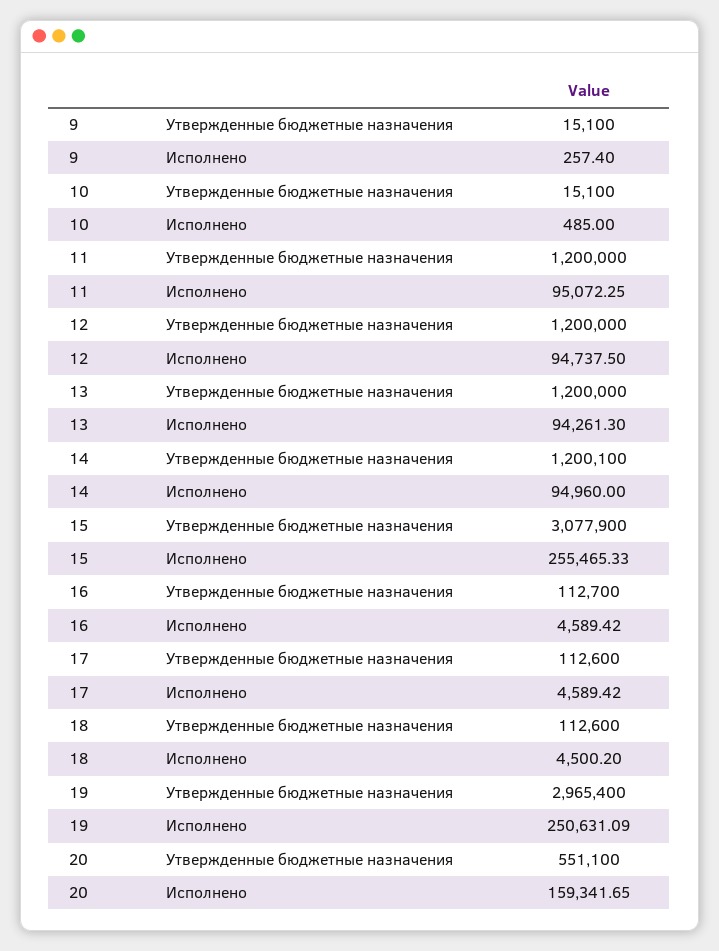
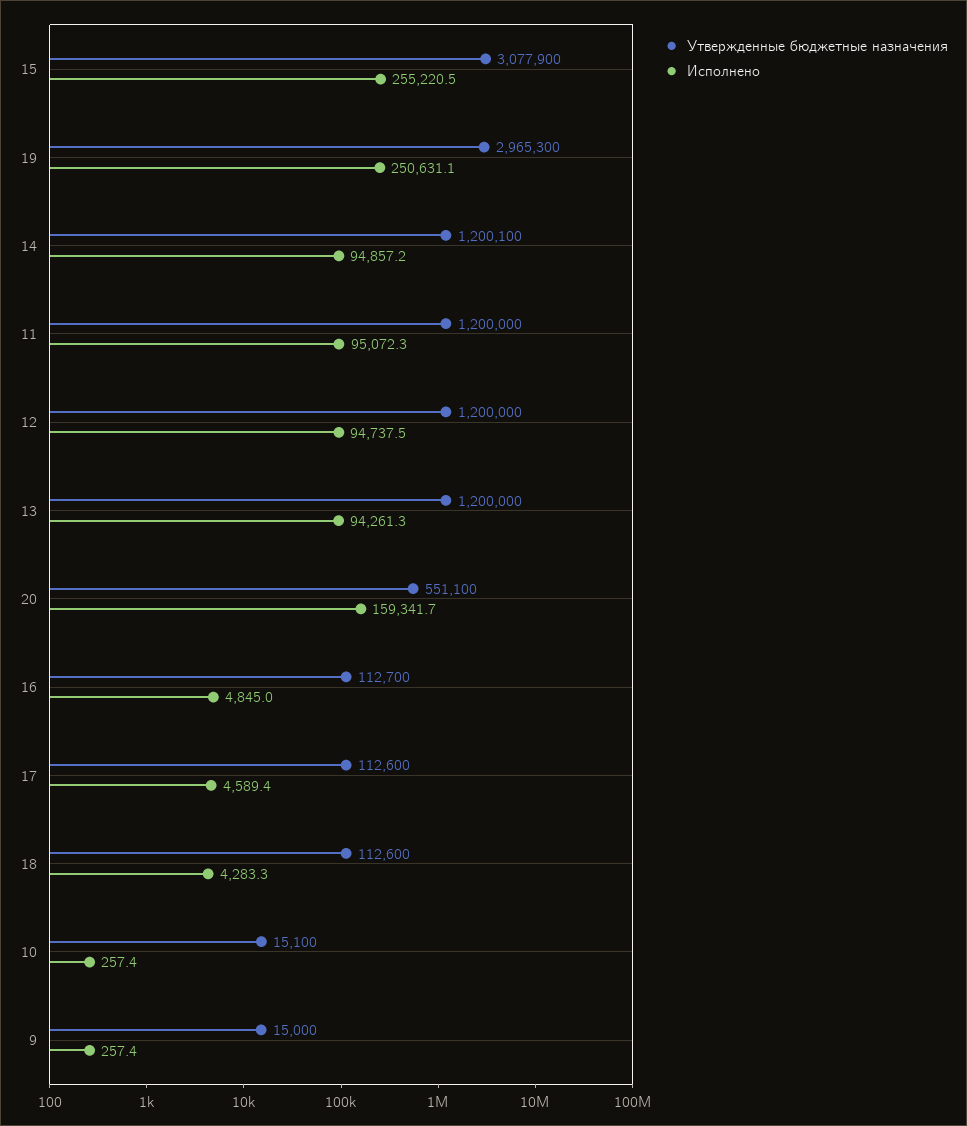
  {
    "Утвержденные бюджетные назначения": {
-     "9": 15100,
+     "9": 15000,
      "10": 15100,
      "11": 1200000,
      "12": 1200000,
      "13": 1200000,
      "14": 1200100,
      "15": 3077900,
      "16": 112700,
      "17": 112600,
      "18": 112600,
-     "19": 2965400,
+     "19": 2965300,
      "20": 551100
    },
    "Исполнено": {
      "9": 257.4,
-     "10": 485,
+     "10": 257.4,
      "11": 95072.25,
      "12": 94737.5,
      "13": 94261.3,
-     "14": 94960,
+     "14": 94857.2,
-     "15": 255465.33,
+     "15": 255220.5,
-     "16": 4589.42,
+     "16": 4845,
      "17": 4589.42,
-     "18": 4500.2,
+     "18": 4283.3,
      "19": 250631.09,
      "20": 159341.65
    }
  }

